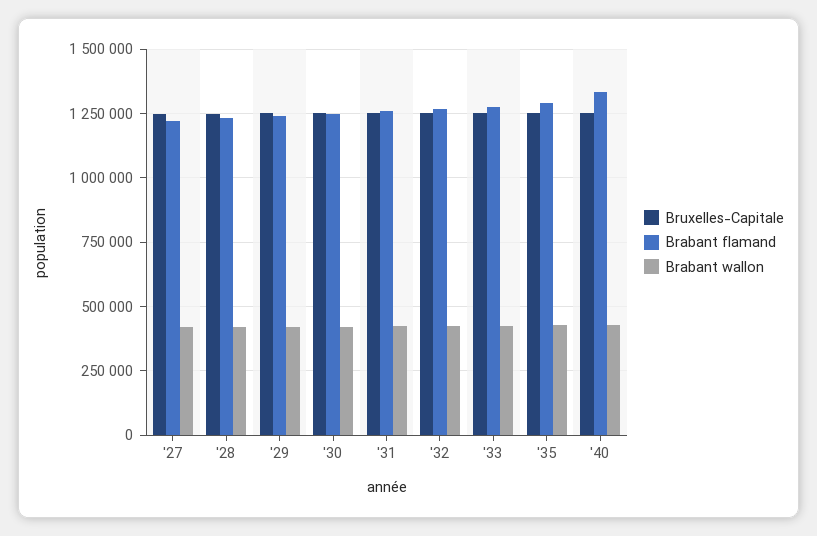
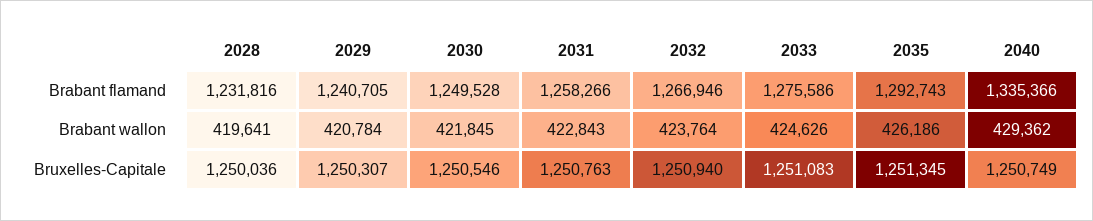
  {
    "Bruxelles-Capitale": {
-     "'27": 1250000,
      "'28": 1250036,
      "'29": 1250307,
      "'30": 1250546,
      "'31": 1250763,
      "'32": 1250940,
      "'33": 1251083,
      "'35": 1251345,
      "'40": 1250749
    },
    "Brabant flamand": {
-     "'27": 1225000,
      "'28": 1231816,
      "'29": 1240705,
      "'30": 1249528,
      "'31": 1258266,
      "'32": 1266946,
      "'33": 1275586,
      "'35": 1292743,
      "'40": 1335366
    },
    "Brabant wallon": {
-     "'27": 425000,
      "'28": 419641,
      "'29": 420784,
      "'30": 421845,
      "'31": 422843,
      "'32": 423764,
      "'33": 424626,
      "'35": 426186,
      "'40": 429362
    }
  }

